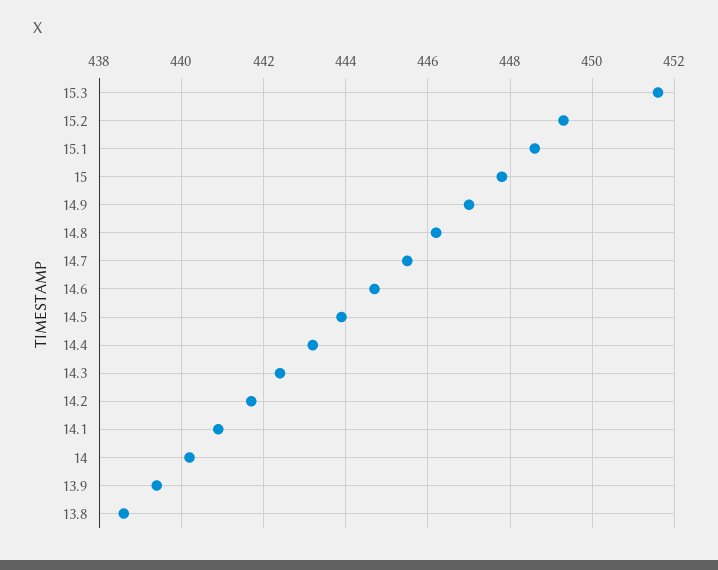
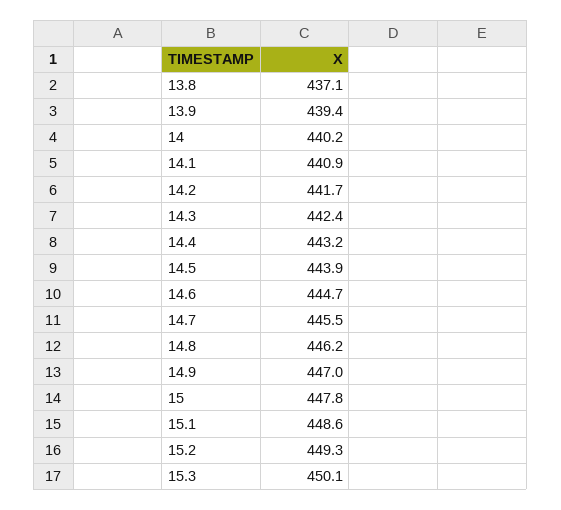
  {
-   "15.3": 451.5,
+   "15.3": 450.1,
    "15.2": 449.3,
    "15.1": 448.6,
    "15": 447.8,
    "14.9": 447,
    "14.8": 446.2,
    "14.7": 445.5,
    "14.6": 444.7,
    "14.5": 443.9,
    "14.4": 443.2,
    "14.3": 442.4,
    "14.2": 441.7,
    "14.1": 440.9,
    "14": 440.2,
    "13.9": 439.4,
-   "13.8": 438.5
+   "13.8": 437.1
  }

